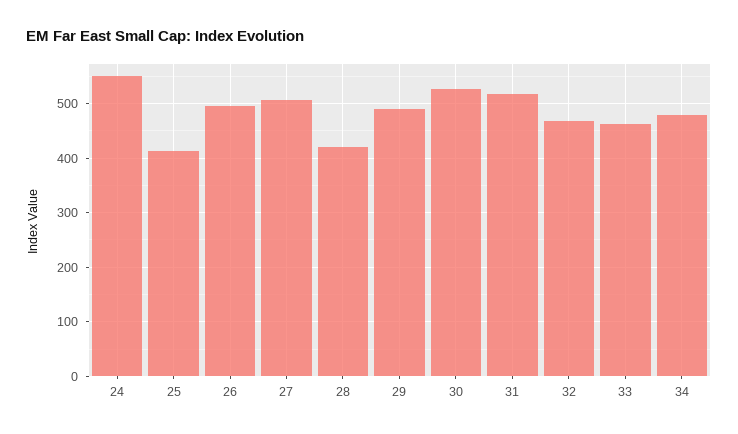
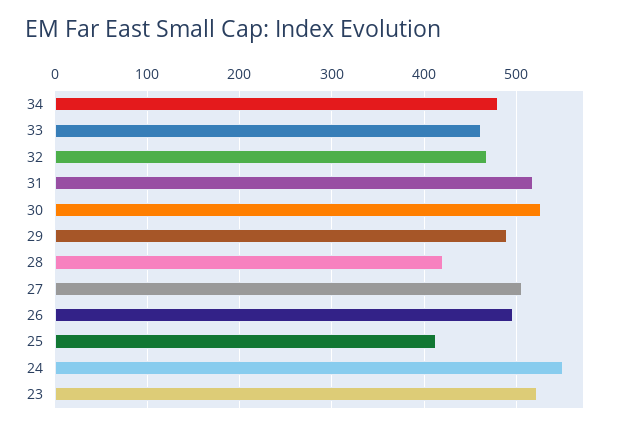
  {
    "24": 550,
    "25": 410,
    "26": 500,
    "27": 510,
    "28": 420,
    "29": 490,
    "30": 530,
    "31": 520,
    "32": 470,
    "33": 460,
-   "34": 480
+   "34": 480,
+   "23": 520
  }

